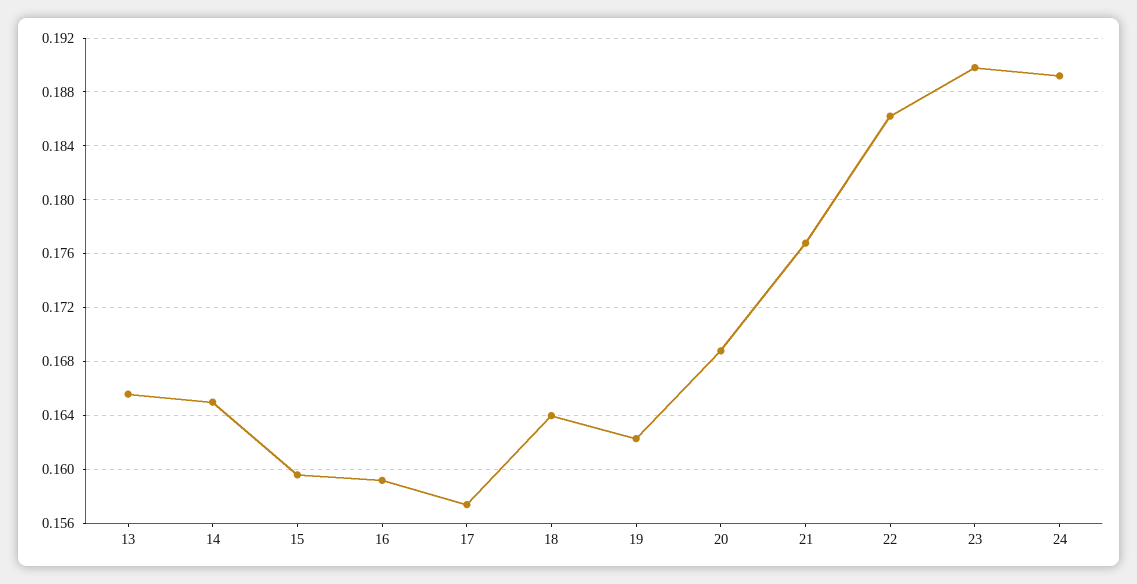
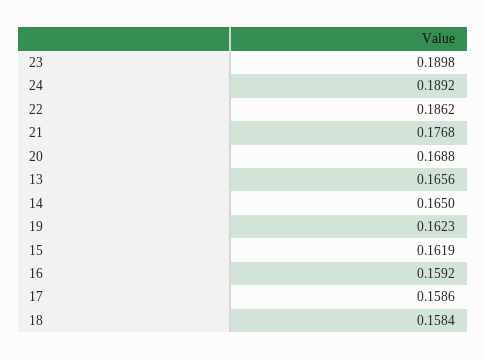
  {
    "13": 0.1656,
    "14": 0.165,
-   "15": 0.1595,
+   "15": 0.1619,
    "16": 0.1592,
-   "17": 0.1575,
+   "17": 0.1586,
-   "18": 0.164,
+   "18": 0.1584,
    "19": 0.1623,
    "20": 0.1688,
    "21": 0.1768,
    "22": 0.1862,
    "23": 0.1898,
    "24": 0.1892
  }

